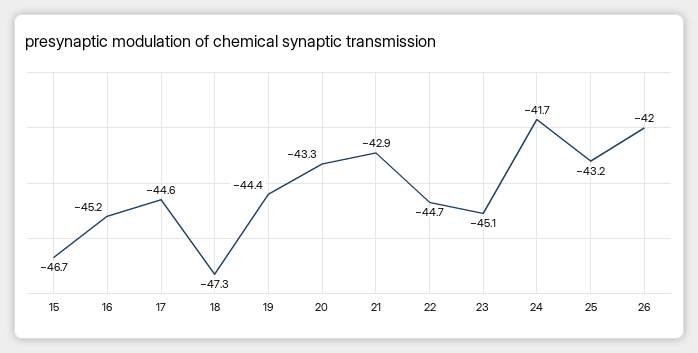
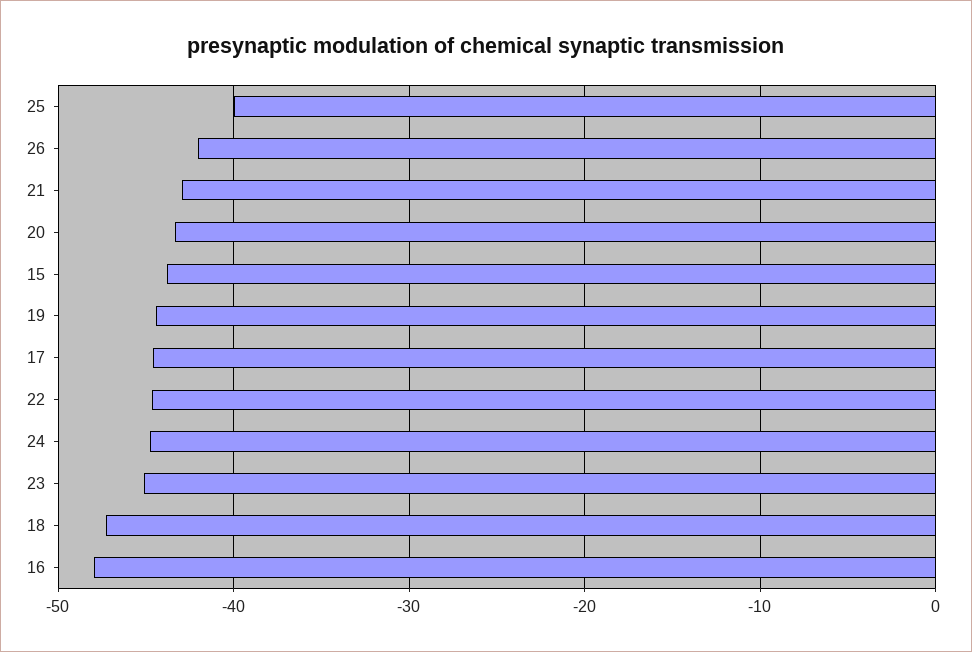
  {
-   "15": -46.7,
+   "15": -44,
-   "16": -45.2,
+   "16": -48,
    "17": -44.6,
    "18": -47.3,
    "19": -44.4,
    "20": -43.3,
    "21": -42.9,
    "22": -44.7,
    "23": -45.1,
-   "24": -41.7,
+   "24": -45,
-   "25": -43.2,
+   "25": -40,
    "26": -42
  }

